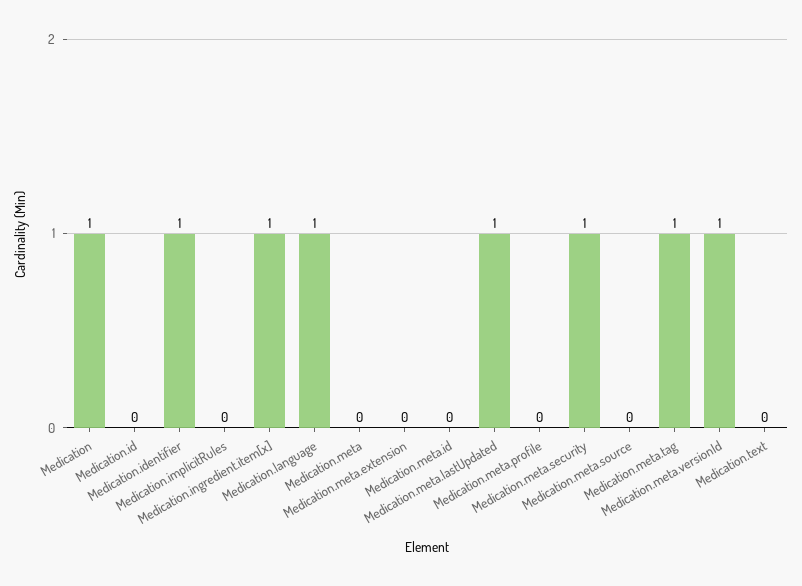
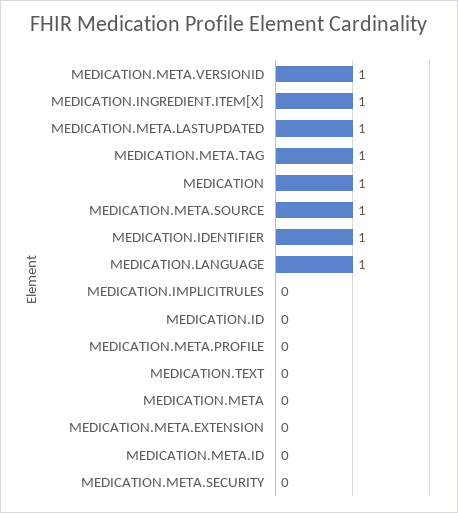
  {
    "Medication": 1,
    "Medication.id": 0,
    "Medication.identifier": 1,
    "Medication.implicitRules": 0,
    "Medication.ingredient.item[x]": 1,
    "Medication.language": 1,
    "Medication.meta": 0,
    "Medication.meta.extension": 0,
    "Medication.meta.id": 0,
    "Medication.meta.lastUpdated": 1,
    "Medication.meta.profile": 0,
-   "Medication.meta.security": 1,
+   "Medication.meta.security": 0,
-   "Medication.meta.source": 0,
+   "Medication.meta.source": 1,
    "Medication.meta.tag": 1,
    "Medication.meta.versionId": 1,
    "Medication.text": 0
  }

